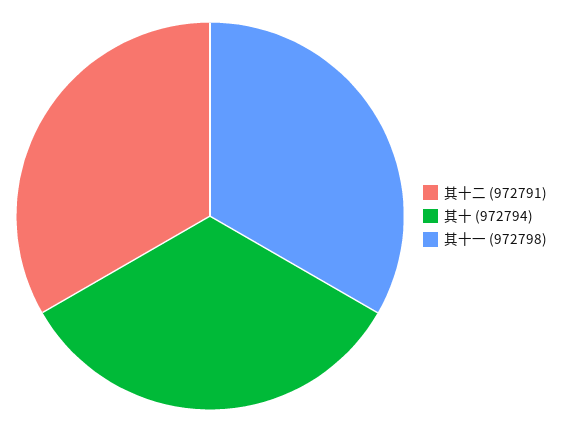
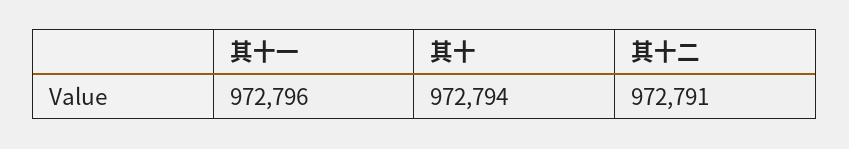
  {
    "其十二": 972791,
    "其十": 972794,
-   "其十一": 972798
+   "其十一": 972796
  }

